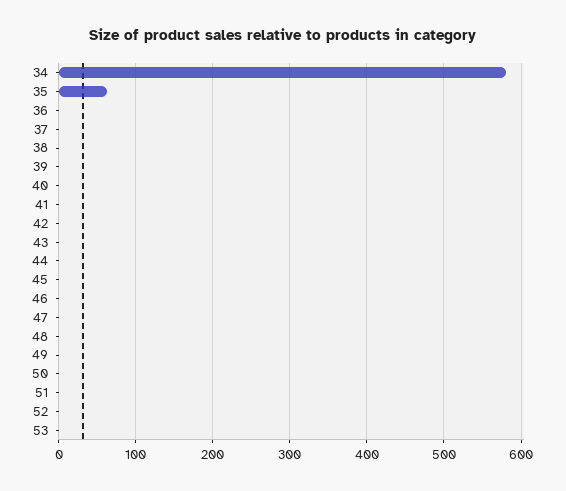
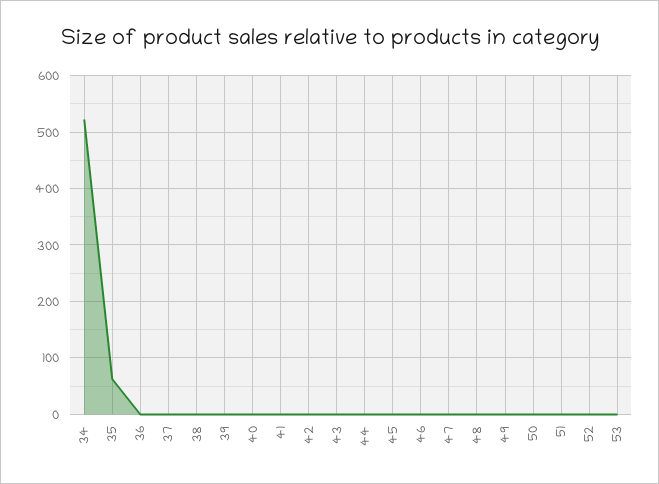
  {
-   "34": 580,
+   "34": 520,
    "35": 60,
    "36": 0,
    "37": 0,
    "38": 0,
    "39": 0,
    "40": 0,
    "41": 0,
    "42": 0,
    "43": 0,
    "44": 0,
    "45": 0,
    "46": 0,
    "47": 0,
    "48": 0,
    "49": 0,
    "50": 0,
    "51": 0,
    "52": 0,
    "53": 0
  }

